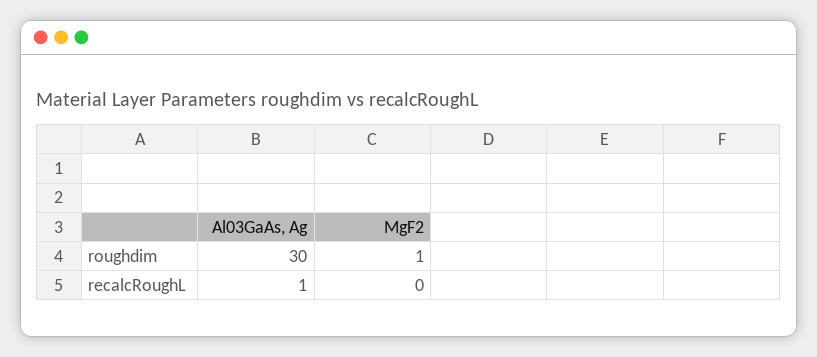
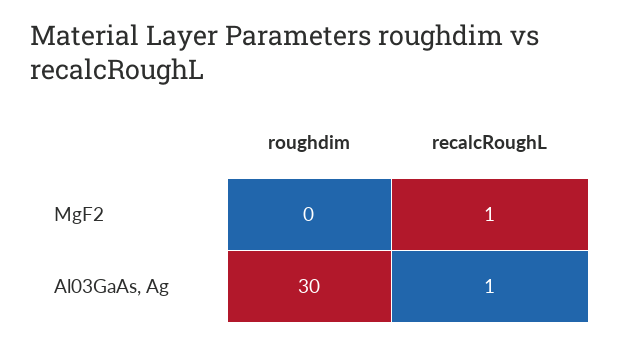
  {
    "Al03GaAs, Ag": {
      "roughdim": 30,
      "recalcRoughL": 1
    },
    "MgF2": {
-     "roughdim": 1,
+     "roughdim": 0,
-     "recalcRoughL": 0
+     "recalcRoughL": 1
    }
  }

